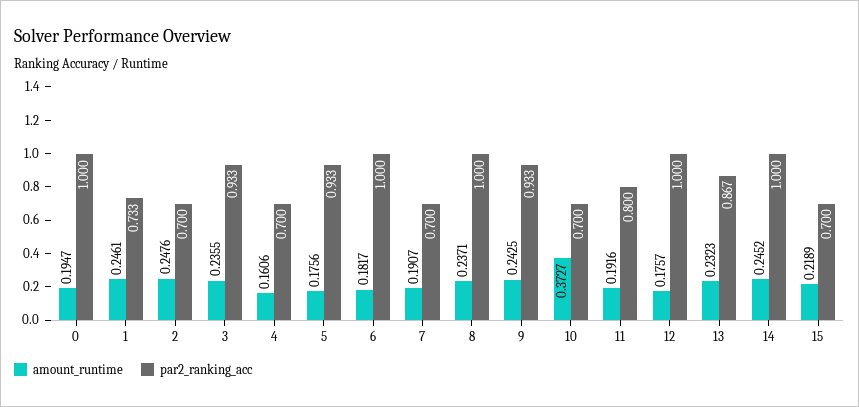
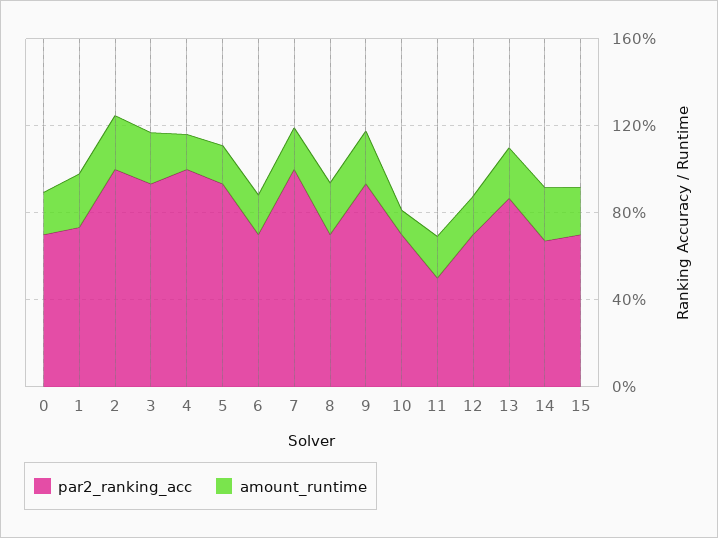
  {
    "amount_runtime": {
      "0": 0.1947,
      "1": 0.2461,
      "2": 0.2476,
      "3": 0.2355,
      "4": 0.1606,
      "5": 0.1756,
      "6": 0.1817,
      "7": 0.1907,
      "8": 0.2371,
      "9": 0.2425,
-     "10": 0.3727,
+     "10": 0.1,
      "11": 0.1916,
      "12": 0.1757,
      "13": 0.2323,
      "14": 0.2452,
      "15": 0.2189
    },
    "par2_ranking_acc": {
-     "0": 1,
+     "0": 0.7,
      "1": 0.733,
-     "2": 0.7,
+     "2": 1,
      "3": 0.933,
-     "4": 0.7,
+     "4": 1,
      "5": 0.933,
-     "6": 1,
+     "6": 0.7,
-     "7": 0.7,
+     "7": 1,
-     "8": 1,
+     "8": 0.7,
      "9": 0.933,
      "10": 0.7,
-     "11": 0.8,
+     "11": 0.5,
-     "12": 1,
+     "12": 0.7,
      "13": 0.867,
-     "14": 1,
+     "14": 0.7,
      "15": 0.7
    }
  }

